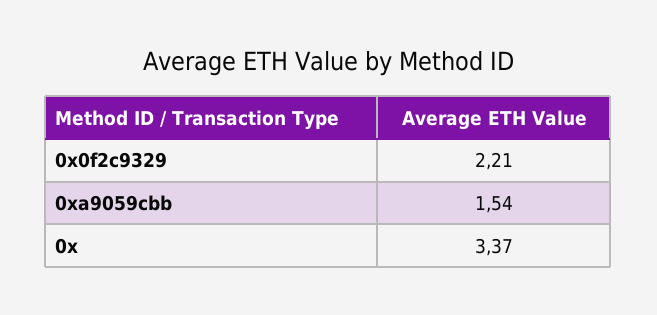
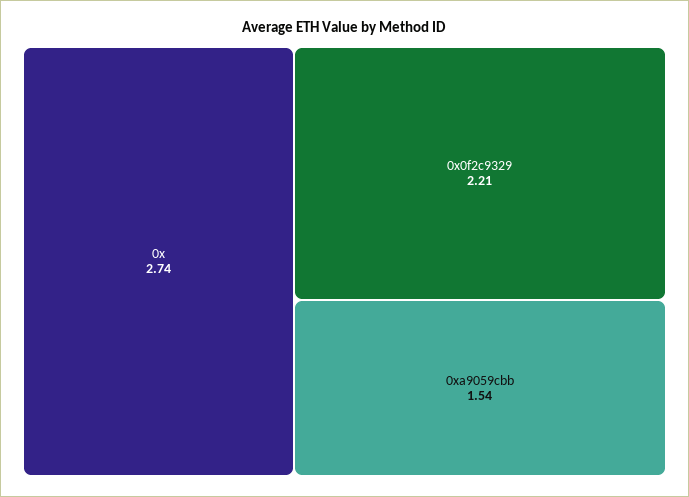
  {
    "0x0f2c9329": 2.21,
    "0xa9059cbb": 1.54,
-   "0x": 3.37
+   "0x": 2.74
  }

